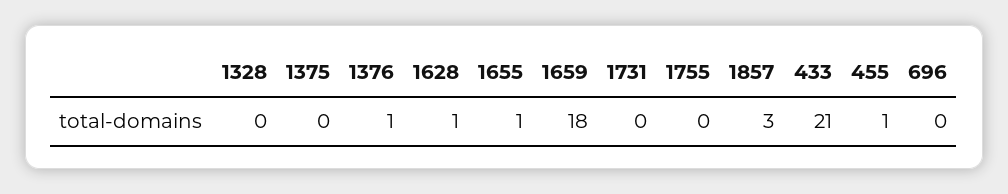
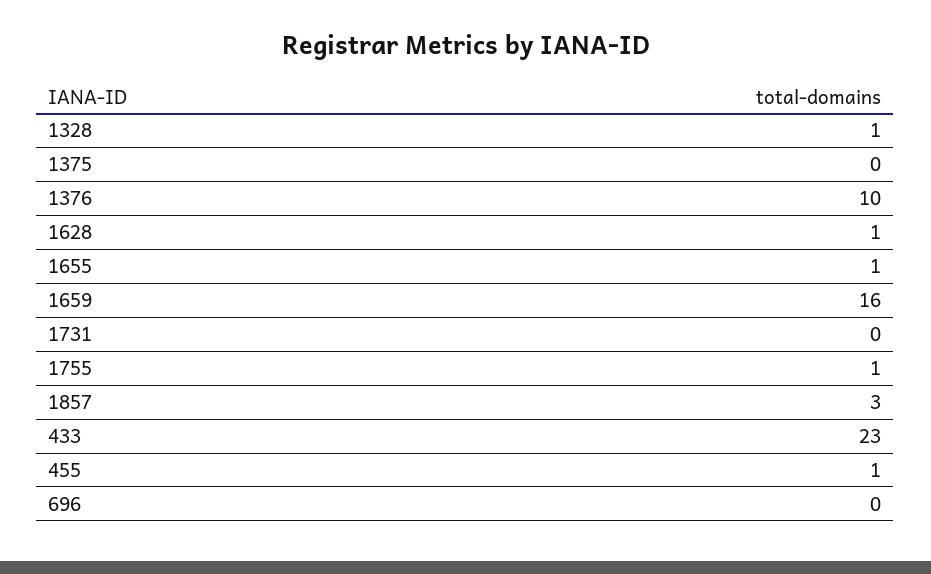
  {
-   "1328": 0,
+   "1328": 1,
    "1375": 0,
-   "1376": 1,
+   "1376": 10,
    "1628": 1,
    "1655": 1,
-   "1659": 18,
+   "1659": 16,
    "1731": 0,
-   "1755": 0,
+   "1755": 1,
    "1857": 3,
-   "433": 21,
+   "433": 23,
    "455": 1,
    "696": 0
  }

